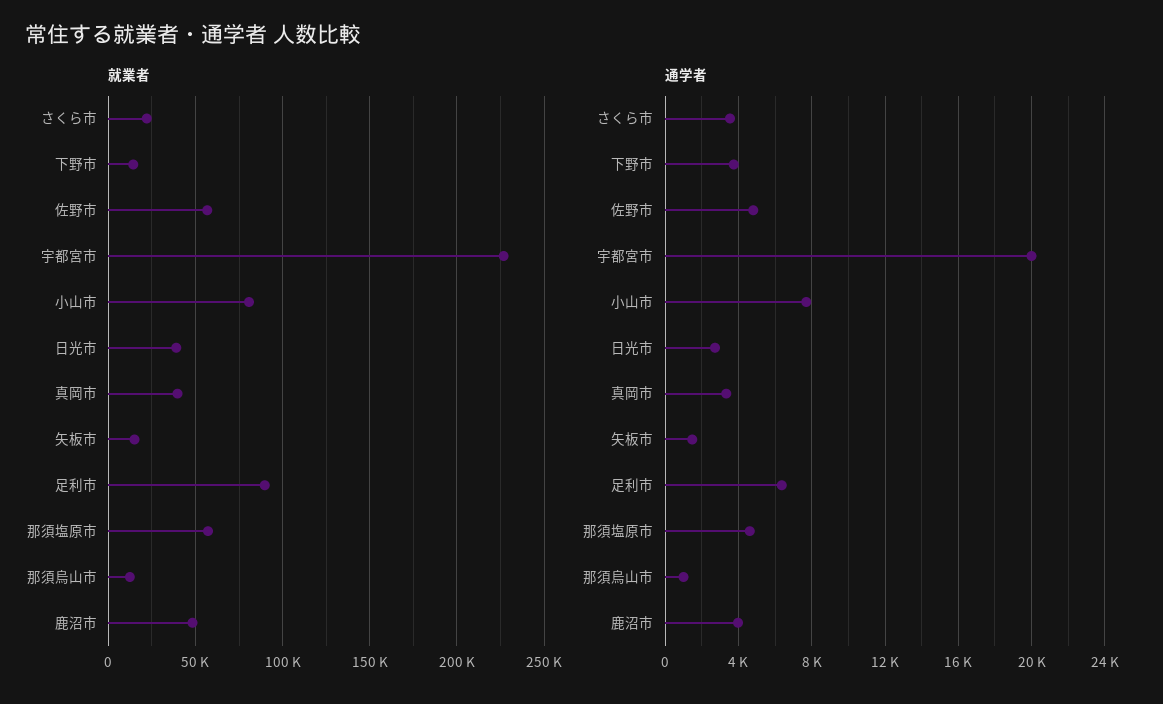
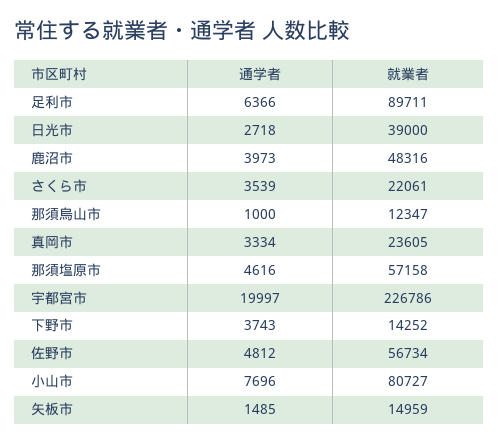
  {
    "就業者": {
      "さくら市": 22061,
      "下野市": 14252,
      "佐野市": 56734,
      "宇都宮市": 226786,
      "小山市": 80727,
      "日光市": 39000,
-     "真岡市": 40000,
+     "真岡市": 23605,
      "矢板市": 14959,
      "足利市": 89711,
      "那須塩原市": 57158,
      "那須烏山市": 12347,
      "鹿沼市": 48316
    },
    "通学者": {
      "さくら市": 3539,
      "下野市": 3743,
      "佐野市": 4812,
      "宇都宮市": 19997,
      "小山市": 7696,
      "日光市": 2718,
      "真岡市": 3334,
      "矢板市": 1485,
      "足利市": 6366,
      "那須塩原市": 4616,
      "那須烏山市": 1000,
      "鹿沼市": 3973
    }
  }

